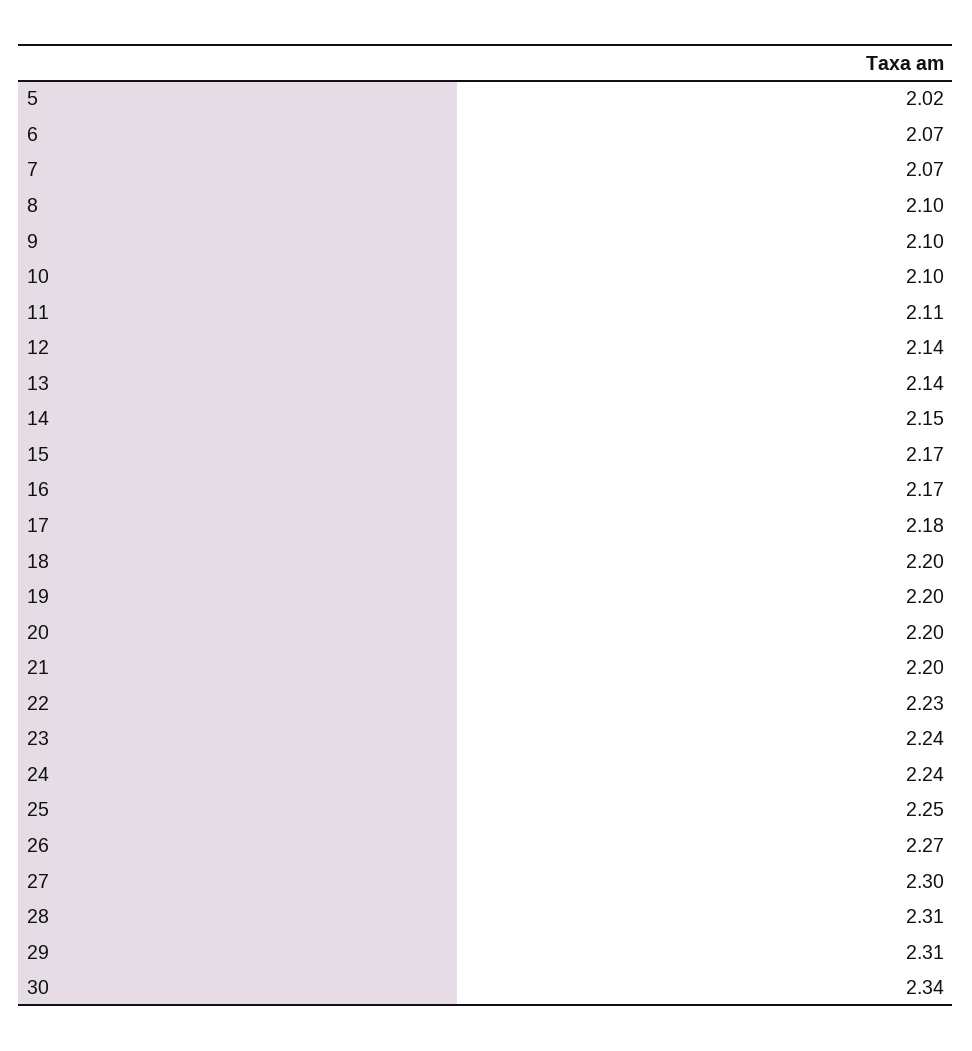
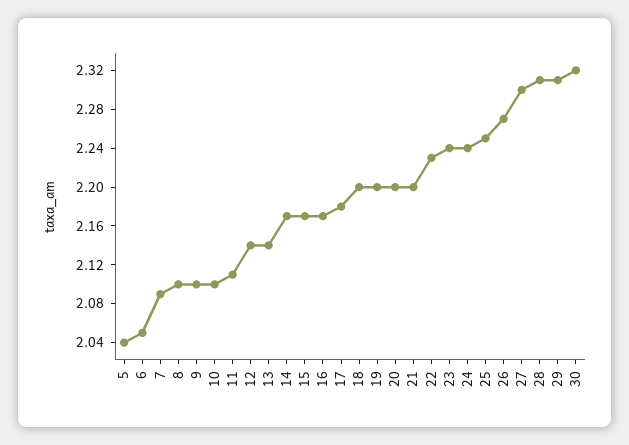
  {
-   "5": 2.02,
+   "5": 2.04,
-   "6": 2.07,
+   "6": 2.05,
-   "7": 2.07,
+   "7": 2.09,
    "8": 2.1,
    "9": 2.1,
    "10": 2.1,
    "11": 2.11,
    "12": 2.14,
    "13": 2.14,
-   "14": 2.15,
+   "14": 2.17,
    "15": 2.17,
    "16": 2.17,
    "17": 2.18,
    "18": 2.2,
    "19": 2.2,
    "20": 2.2,
    "21": 2.2,
    "22": 2.23,
    "23": 2.24,
    "24": 2.24,
    "25": 2.25,
    "26": 2.27,
    "27": 2.3,
    "28": 2.31,
    "29": 2.31,
-   "30": 2.34
+   "30": 2.32
  }

